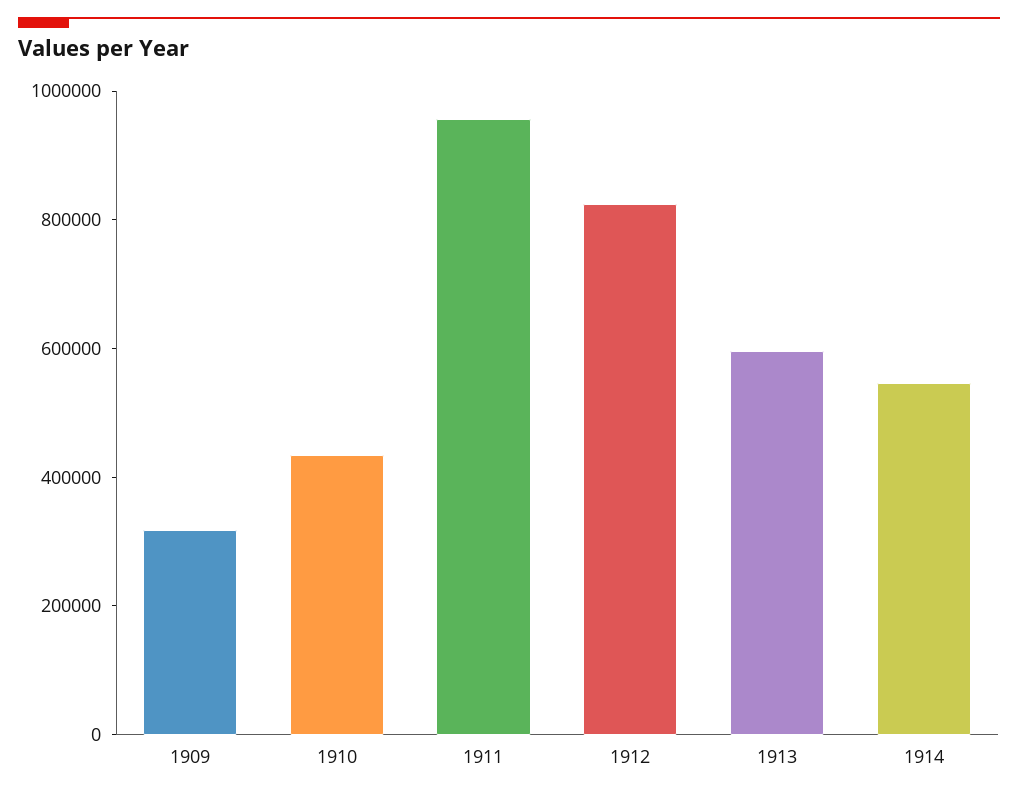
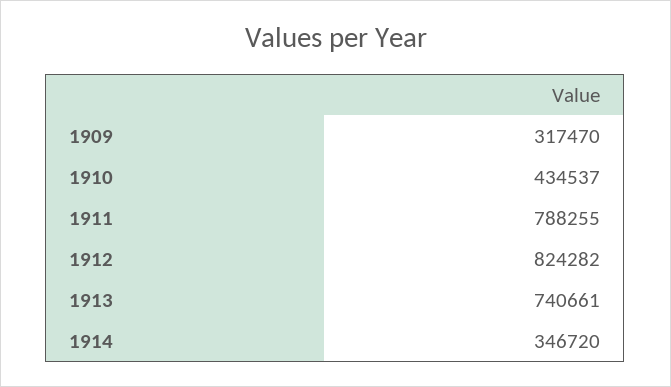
  {
    "1909": 317470,
    "1910": 434537,
-   "1911": 950000,
+   "1911": 788255,
    "1912": 824282,
-   "1913": 600000,
+   "1913": 740661,
-   "1914": 550000
+   "1914": 346720
  }

